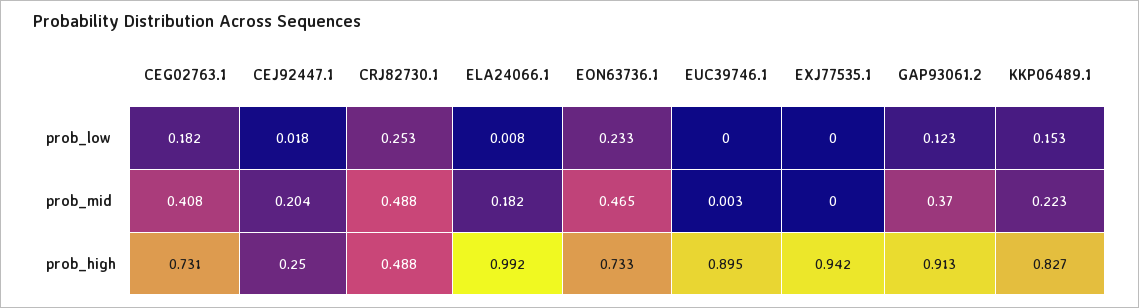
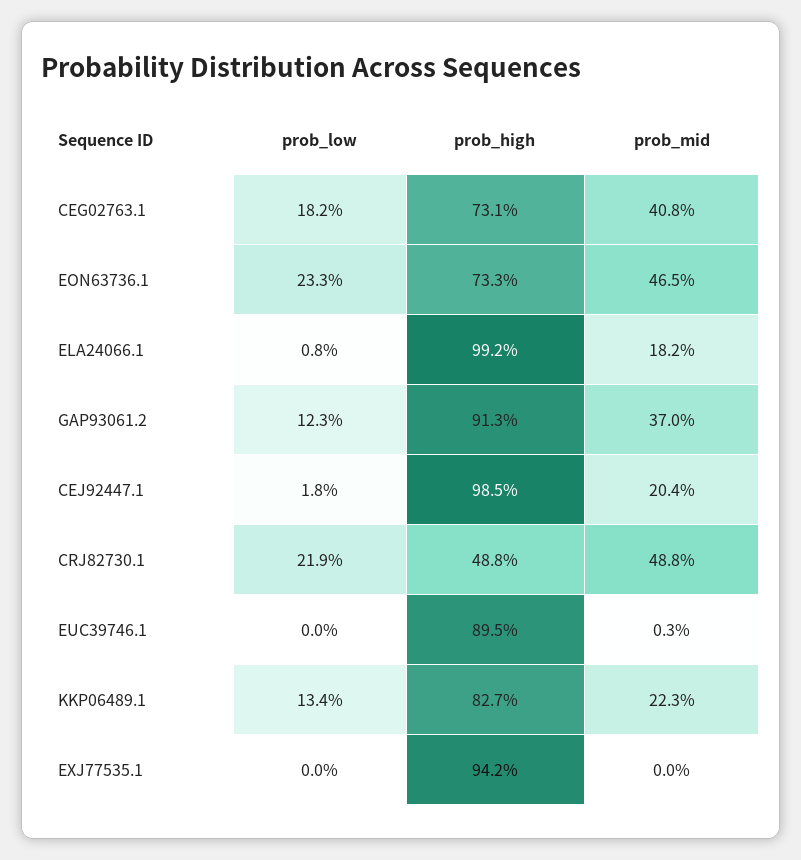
  {
    "CEG02763.1": {
      "prob_low": 0.182,
      "prob_mid": 0.408,
      "prob_high": 0.731
    },
    "CEJ92447.1": {
      "prob_low": 0.018,
      "prob_mid": 0.204,
-     "prob_high": 0.25
+     "prob_high": 0.985
    },
    "CRJ82730.1": {
-     "prob_low": 0.253,
+     "prob_low": 0.219,
      "prob_mid": 0.488,
      "prob_high": 0.488
    },
    "ELA24066.1": {
      "prob_low": 0.008,
      "prob_mid": 0.182,
      "prob_high": 0.992
    },
    "EON63736.1": {
      "prob_low": 0.233,
      "prob_mid": 0.465,
      "prob_high": 0.733
    },
    "EUC39746.1": {
      "prob_low": 0,
      "prob_mid": 0.003,
      "prob_high": 0.895
    },
    "EXJ77535.1": {
      "prob_low": 0,
      "prob_mid": 0,
      "prob_high": 0.942
    },
    "GAP93061.2": {
      "prob_low": 0.123,
      "prob_mid": 0.37,
      "prob_high": 0.913
    },
    "KKP06489.1": {
-     "prob_low": 0.153,
+     "prob_low": 0.134,
      "prob_mid": 0.223,
      "prob_high": 0.827
    }
  }

